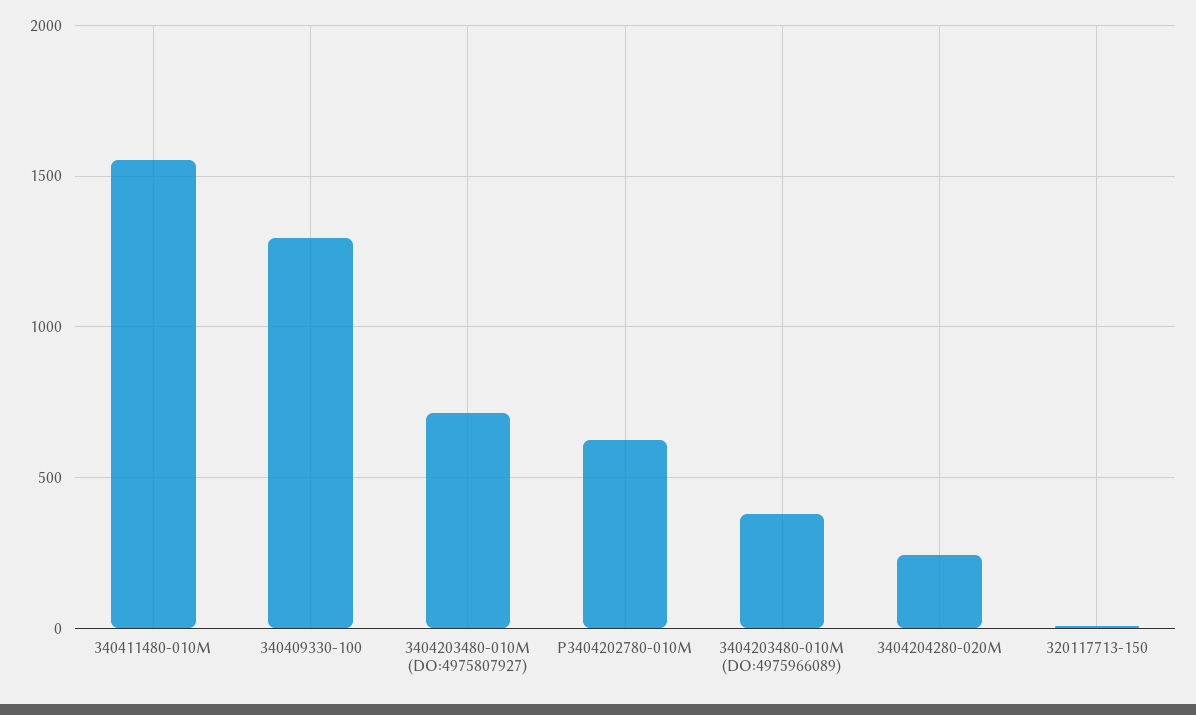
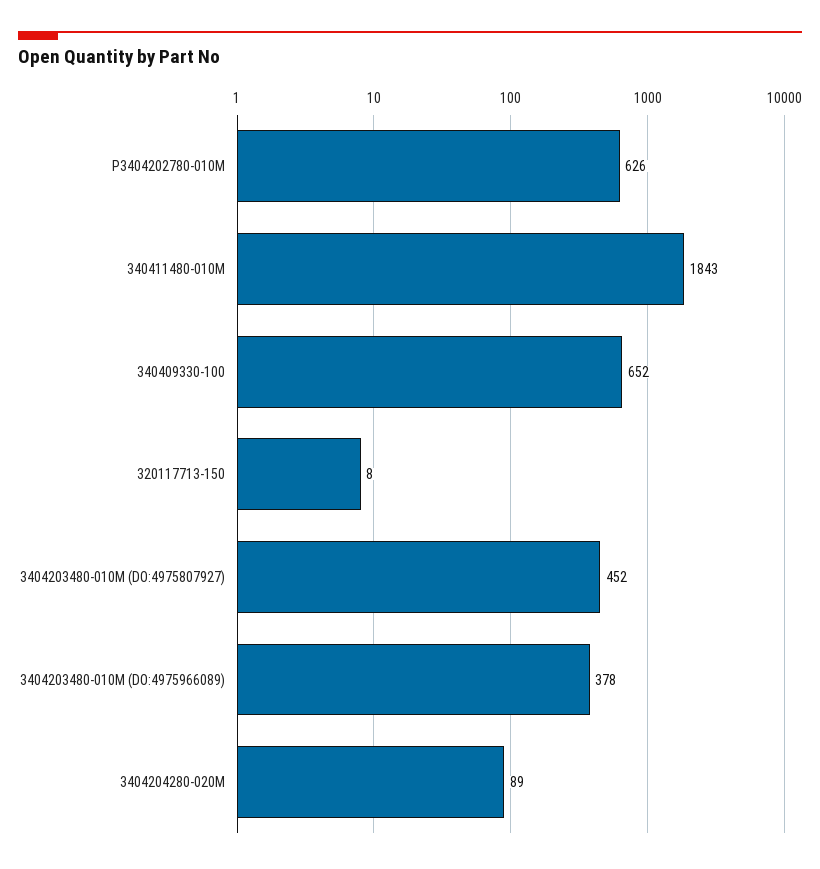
  {
-   "340411480-010M": 1550,
+   "340411480-010M": 1843,
-   "340409330-100": 1300,
+   "340409330-100": 652,
-   "3404203480-010M (DO:4975807927)": 700,
+   "3404203480-010M (DO:4975807927)": 452,
    "P3404202780-010M": 626,
    "3404203480-010M (DO:4975966089)": 378,
-   "3404204280-020M": 250,
+   "3404204280-020M": 89,
    "320117713-150": 8
  }

